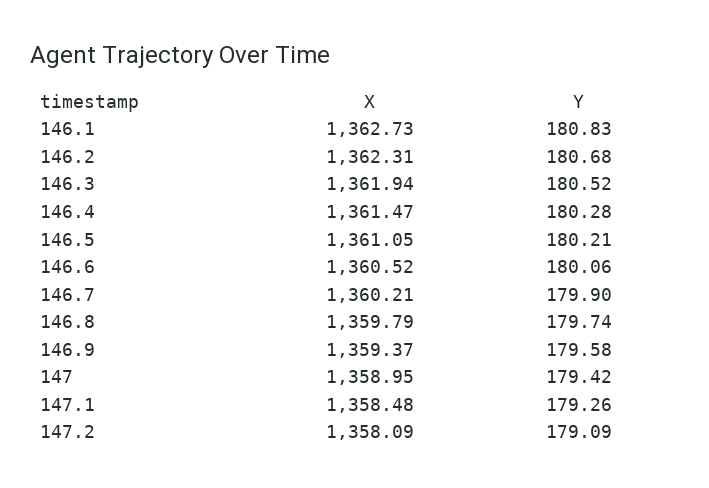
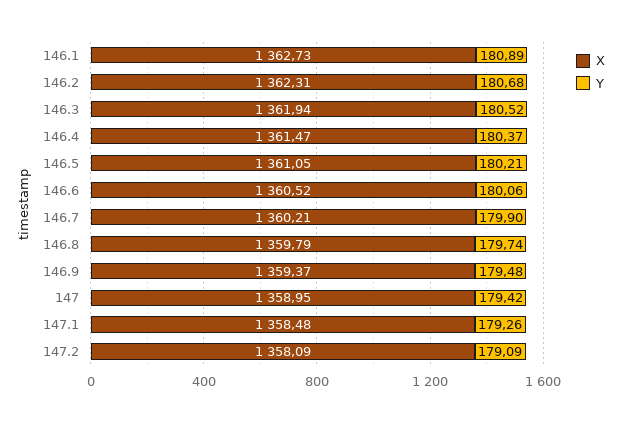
  {
    "X": {
      "146.1": 1362.73,
      "146.2": 1362.31,
      "146.3": 1361.94,
      "146.4": 1361.47,
      "146.5": 1361.05,
      "146.6": 1360.52,
      "146.7": 1360.21,
      "146.8": 1359.79,
      "146.9": 1359.37,
      "147": 1358.95,
      "147.1": 1358.48,
      "147.2": 1358.09
    },
    "Y": {
-     "146.1": 180.83,
+     "146.1": 180.89,
      "146.2": 180.68,
      "146.3": 180.52,
-     "146.4": 180.28,
+     "146.4": 180.37,
      "146.5": 180.21,
      "146.6": 180.06,
      "146.7": 179.9,
      "146.8": 179.74,
-     "146.9": 179.58,
+     "146.9": 179.48,
      "147": 179.42,
      "147.1": 179.26,
      "147.2": 179.09
    }
  }

